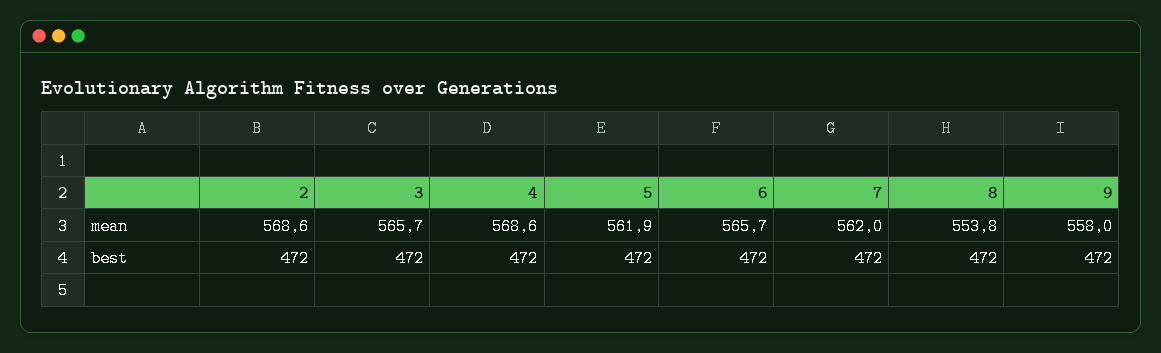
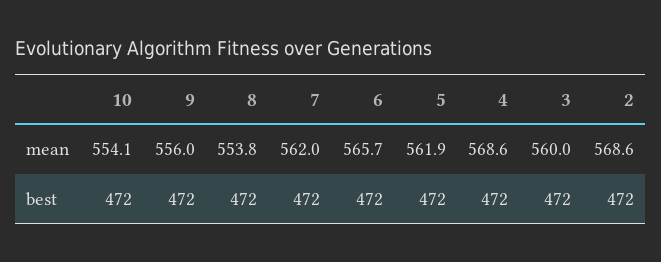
  {
    "2": {
      "mean": 568.6,
      "best": 472
    },
    "3": {
-     "mean": 565.7,
+     "mean": 560,
      "best": 472
    },
    "4": {
      "mean": 568.6,
      "best": 472
    },
    "5": {
      "mean": 561.9,
      "best": 472
    },
    "6": {
      "mean": 565.7,
      "best": 472
    },
    "7": {
      "mean": 562,
      "best": 472
    },
    "8": {
      "mean": 553.8,
      "best": 472
    },
    "9": {
-     "mean": 558,
+     "mean": 556,
      "best": 472
-   }
+   },
+   "10": {
+     "mean": 554.1,
+     "best": 472
+   }
  }

